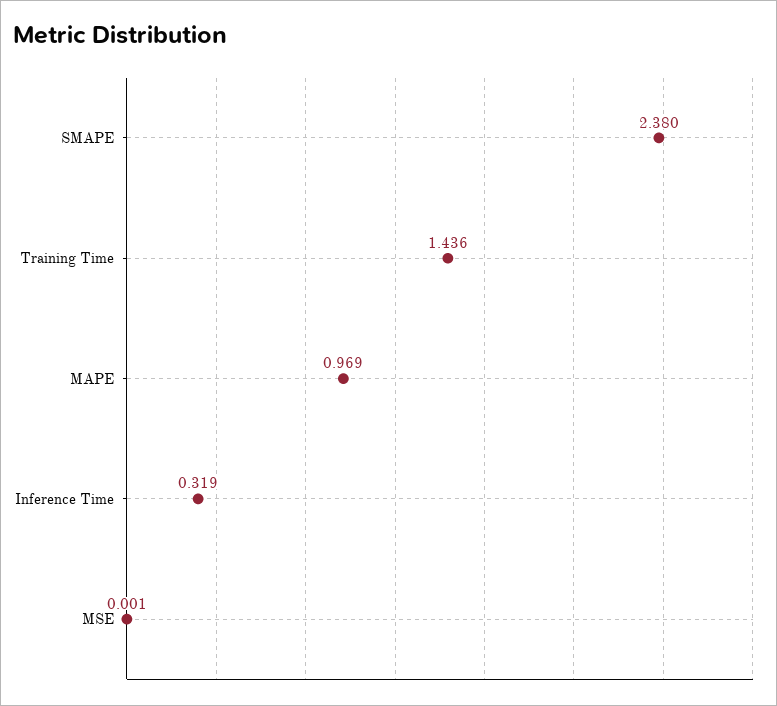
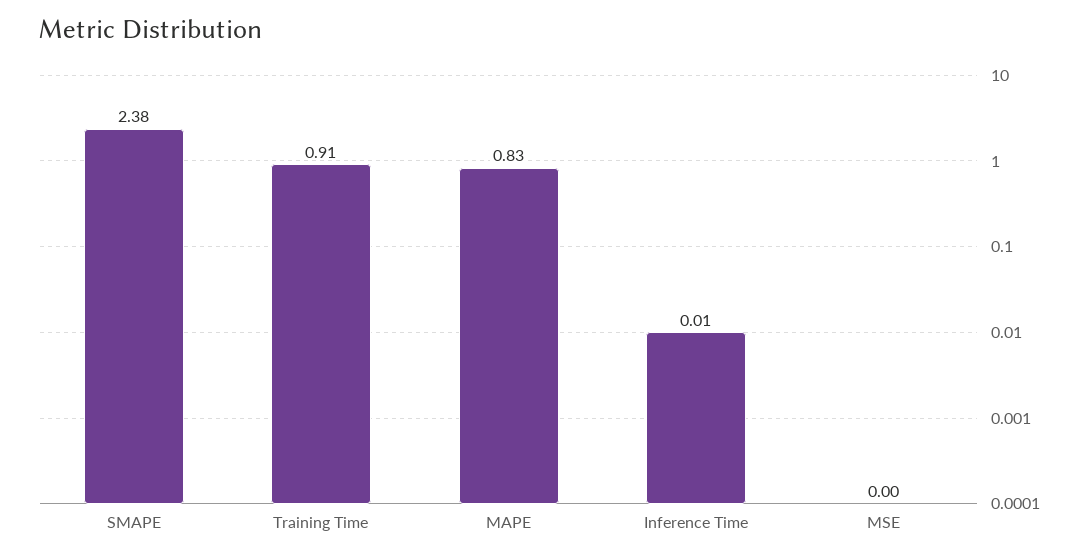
  {
    "SMAPE": 2.38,
-   "Training Time": 1.436,
+   "Training Time": 0.91,
-   "MAPE": 0.969,
+   "MAPE": 0.83,
-   "Inference Time": 0.319,
+   "Inference Time": 0.01,
    "MSE": 0.001
  }

